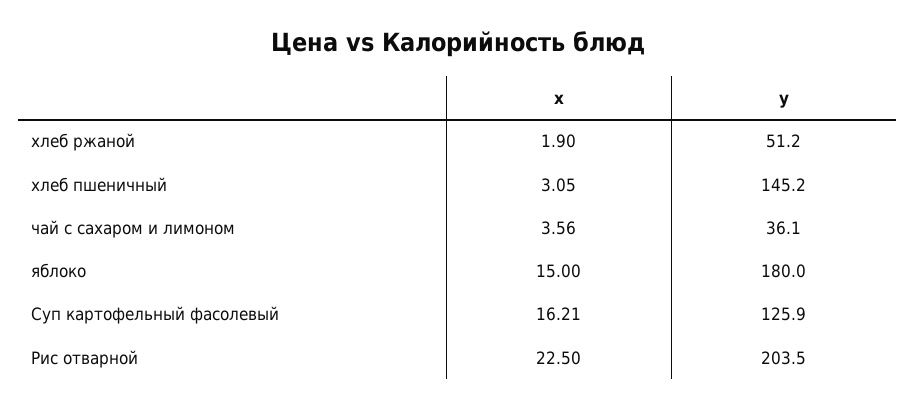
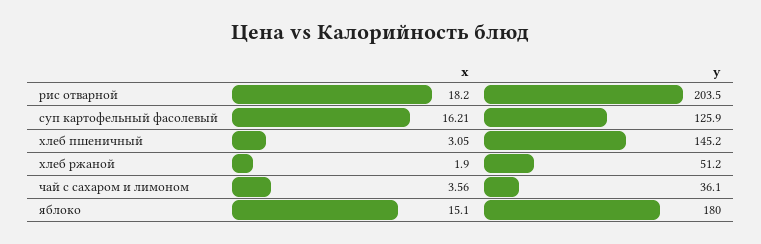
  {
    "x": {
      "хлеб ржаной": 1.9,
      "хлеб пшеничный": 3.05,
      "чай с сахаром и лимоном": 3.56,
-     "яблоко": 15,
+     "яблоко": 15.1,
      "Суп картофельный фасолевый": 16.21,
-     "Рис отварной": 22.5
+     "Рис отварной": 18.2
    },
    "y": {
      "хлеб ржаной": 51.2,
      "хлеб пшеничный": 145.2,
      "чай с сахаром и лимоном": 36.1,
      "яблоко": 180,
      "Суп картофельный фасолевый": 125.9,
      "Рис отварной": 203.5
    }
  }

